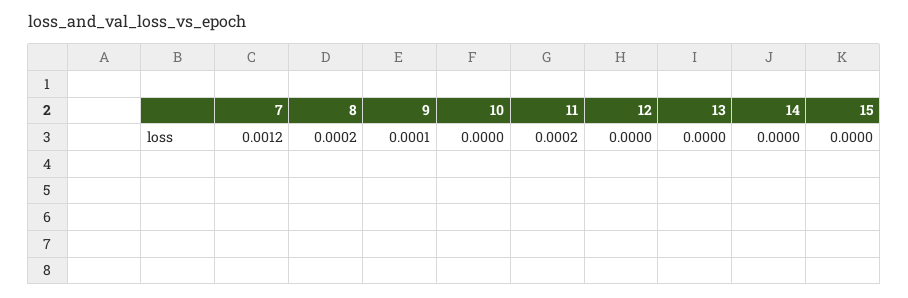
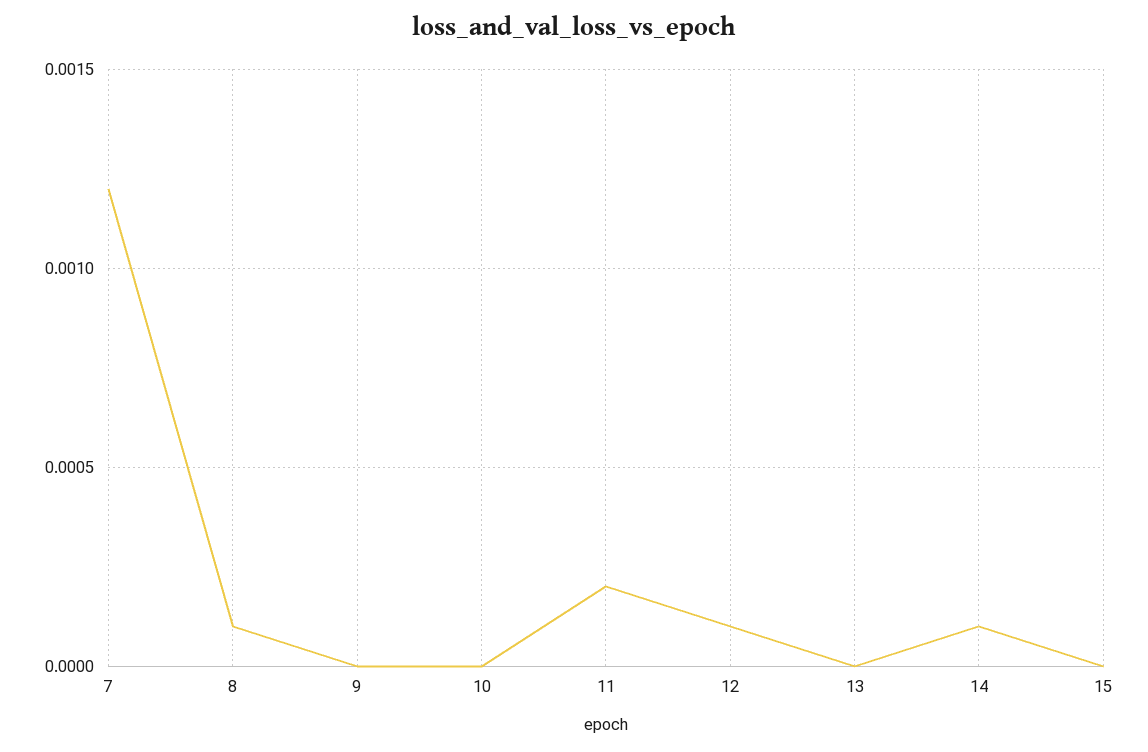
  {
    "7": 0.0012,
-   "8": 0.0002,
+   "8": 0.0001,
-   "9": 0.0001,
+   "9": 0,
    "10": 0,
    "11": 0.0002,
-   "12": 0,
+   "12": 0.0001,
    "13": 0,
-   "14": 0,
+   "14": 0.0001,
    "15": 0
  }

